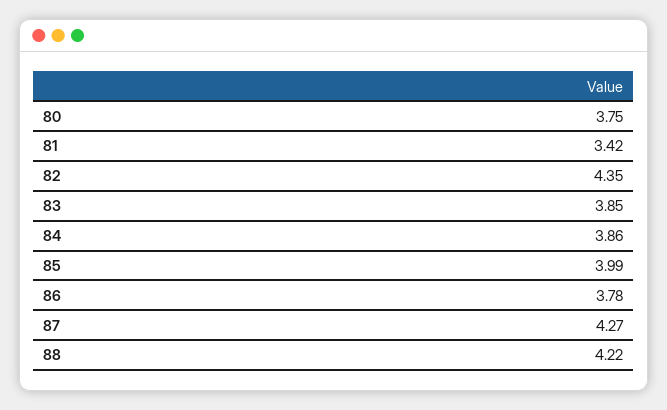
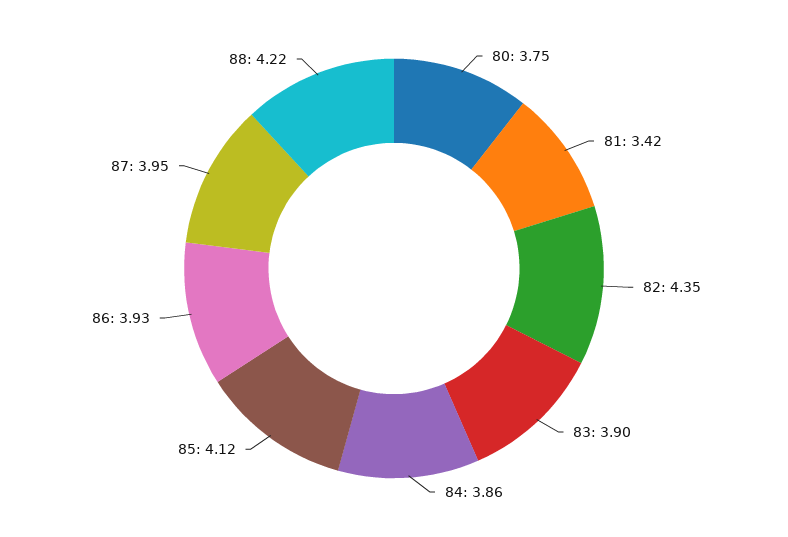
  {
    "80": 3.75,
    "81": 3.42,
    "82": 4.35,
-   "83": 3.85,
+   "83": 3.9,
    "84": 3.86,
-   "85": 3.99,
+   "85": 4.12,
-   "86": 3.78,
+   "86": 3.93,
-   "87": 4.27,
+   "87": 3.95,
    "88": 4.22
  }

